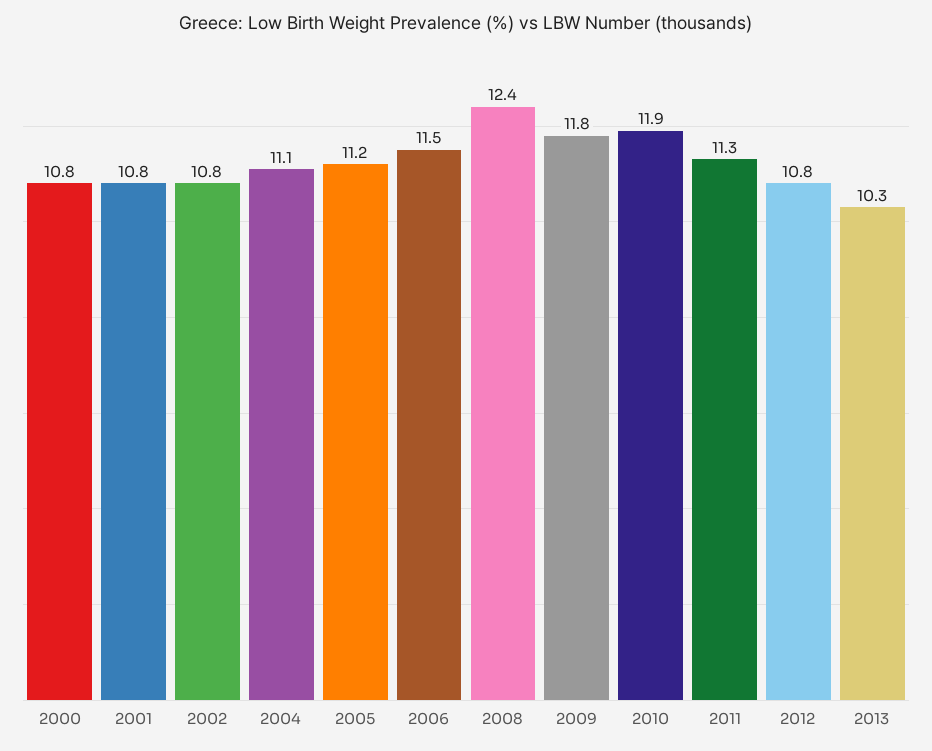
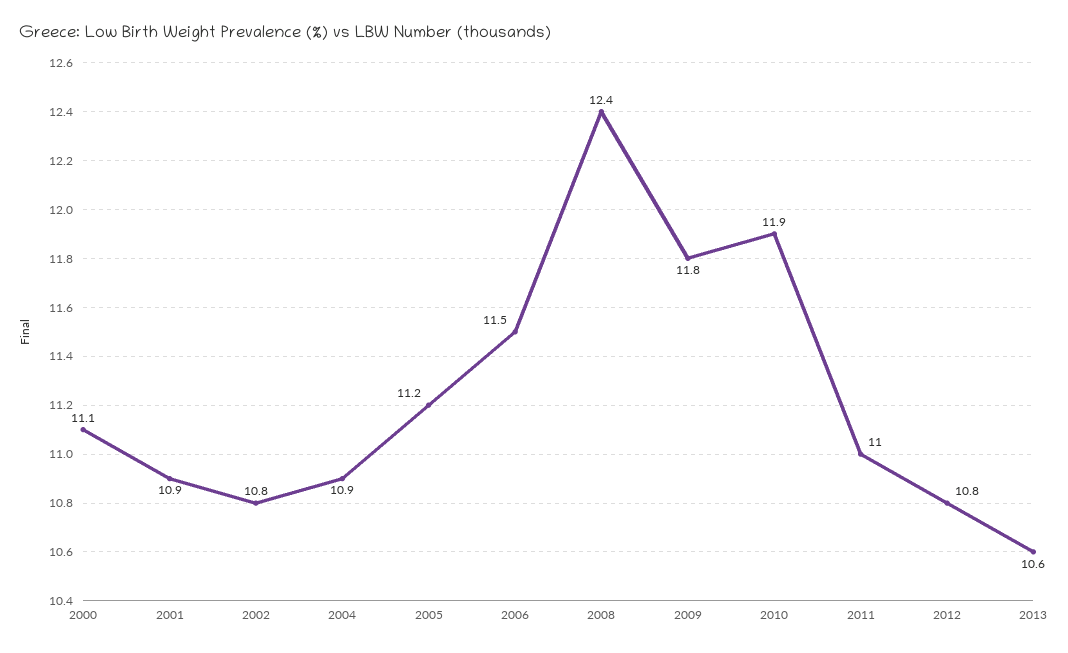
  {
-   "2000": 10.8,
+   "2000": 11.1,
-   "2001": 10.8,
+   "2001": 10.9,
    "2002": 10.8,
-   "2004": 11.1,
+   "2004": 10.9,
    "2005": 11.2,
    "2006": 11.5,
    "2008": 12.4,
    "2009": 11.8,
    "2010": 11.9,
-   "2011": 11.3,
+   "2011": 11,
    "2012": 10.8,
-   "2013": 10.3
+   "2013": 10.6
  }

